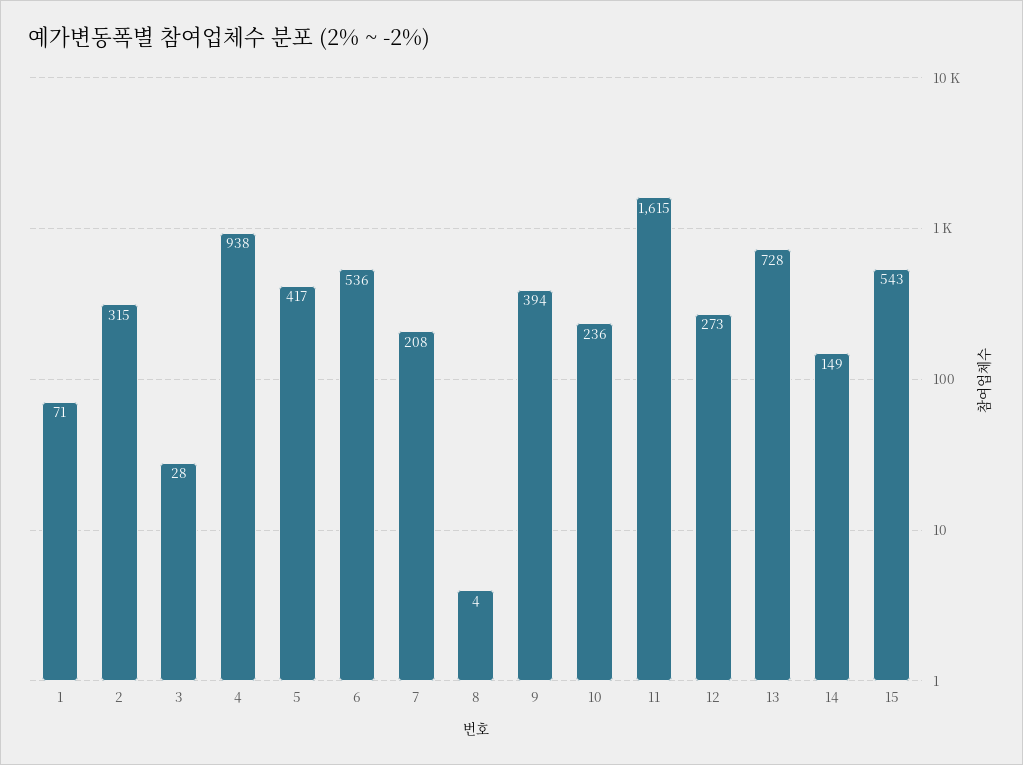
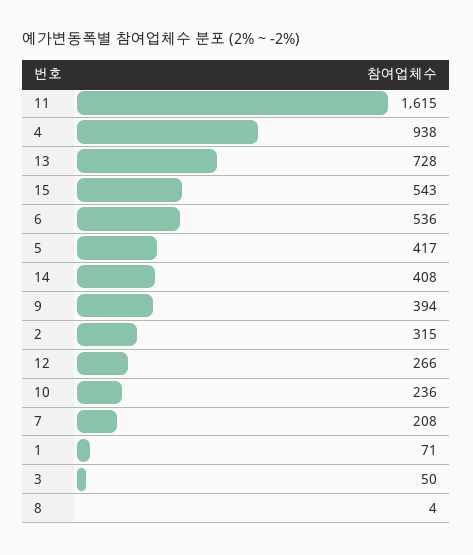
  {
    "1": 71,
    "2": 315,
-   "3": 28,
+   "3": 50,
    "4": 938,
    "5": 417,
    "6": 536,
    "7": 208,
    "8": 4,
    "9": 394,
    "10": 236,
    "11": 1615,
-   "12": 273,
+   "12": 266,
    "13": 728,
-   "14": 149,
+   "14": 408,
    "15": 543
  }

